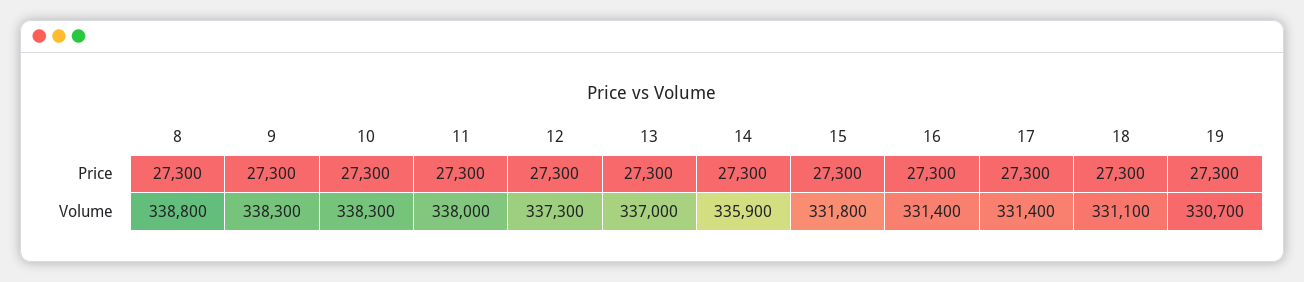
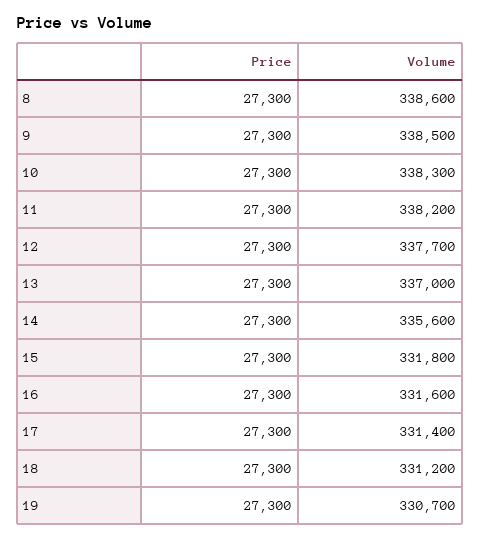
  {
    "8": {
      "Price": 27300,
-     "Volume": 338800
+     "Volume": 338600
    },
    "9": {
      "Price": 27300,
-     "Volume": 338300
+     "Volume": 338500
    },
    "10": {
      "Price": 27300,
      "Volume": 338300
    },
    "11": {
      "Price": 27300,
-     "Volume": 338000
+     "Volume": 338200
    },
    "12": {
      "Price": 27300,
-     "Volume": 337300
+     "Volume": 337700
    },
    "13": {
      "Price": 27300,
      "Volume": 337000
    },
    "14": {
      "Price": 27300,
-     "Volume": 335900
+     "Volume": 335600
    },
    "15": {
      "Price": 27300,
      "Volume": 331800
    },
    "16": {
      "Price": 27300,
-     "Volume": 331400
+     "Volume": 331600
    },
    "17": {
      "Price": 27300,
      "Volume": 331400
    },
    "18": {
      "Price": 27300,
-     "Volume": 331100
+     "Volume": 331200
    },
    "19": {
      "Price": 27300,
      "Volume": 330700
    }
  }

